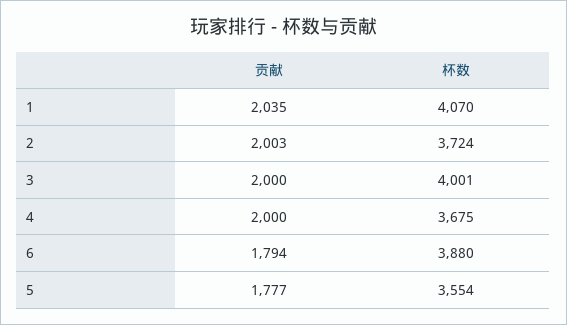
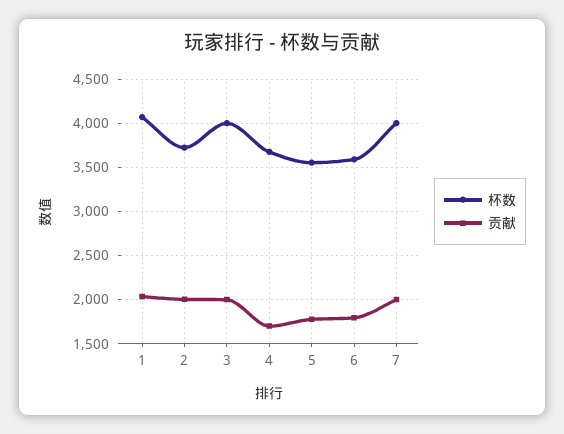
  {
    "贡献": {
      "1": 2035,
      "2": 2003,
      "3": 2000,
-     "4": 2000,
+     "4": 1700,
      "6": 1794,
-     "5": 1777
+     "5": 1777,
+     "7": 2000
    },
    "杯数": {
      "1": 4070,
      "2": 3724,
      "3": 4001,
      "4": 3675,
-     "6": 3880,
+     "6": 3600,
-     "5": 3554
+     "5": 3554,
+     "7": 4000
    }
  }

